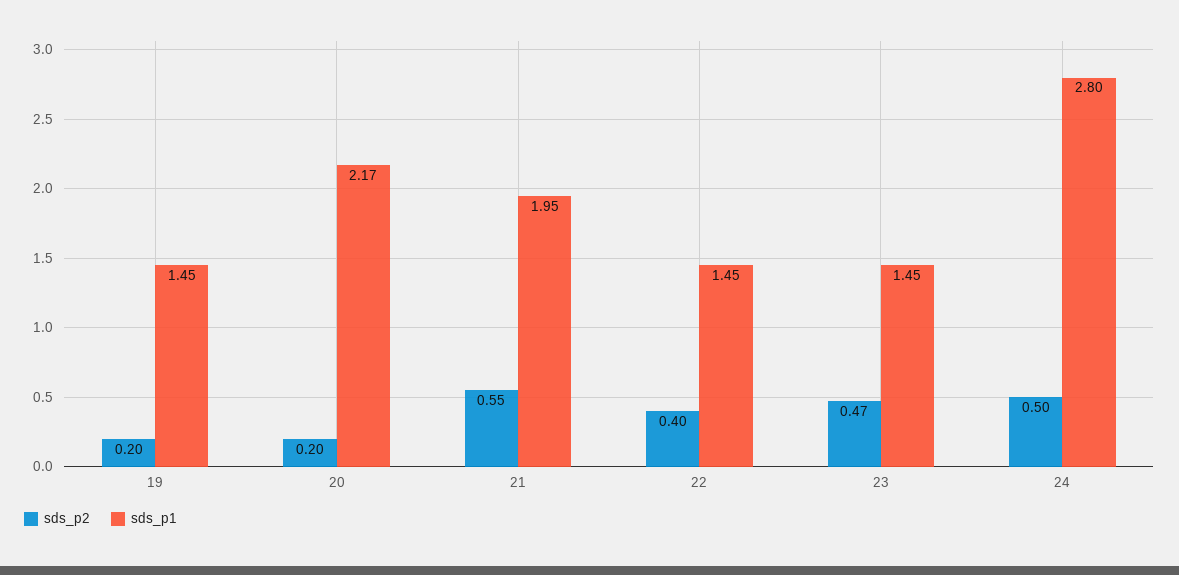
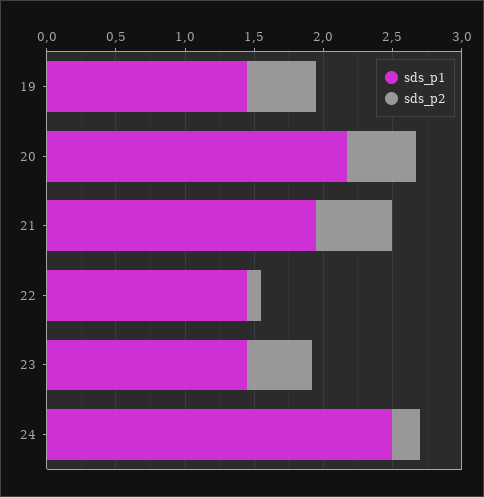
  {
    "sds_p2": {
-     "19": 0.2,
+     "19": 0.5,
-     "20": 0.2,
+     "20": 0.5,
      "21": 0.55,
-     "22": 0.4,
+     "22": 0.1,
      "23": 0.47,
-     "24": 0.5
+     "24": 0.2
    },
    "sds_p1": {
      "19": 1.45,
      "20": 2.17,
      "21": 1.95,
      "22": 1.45,
      "23": 1.45,
-     "24": 2.8
+     "24": 2.5
    }
  }

